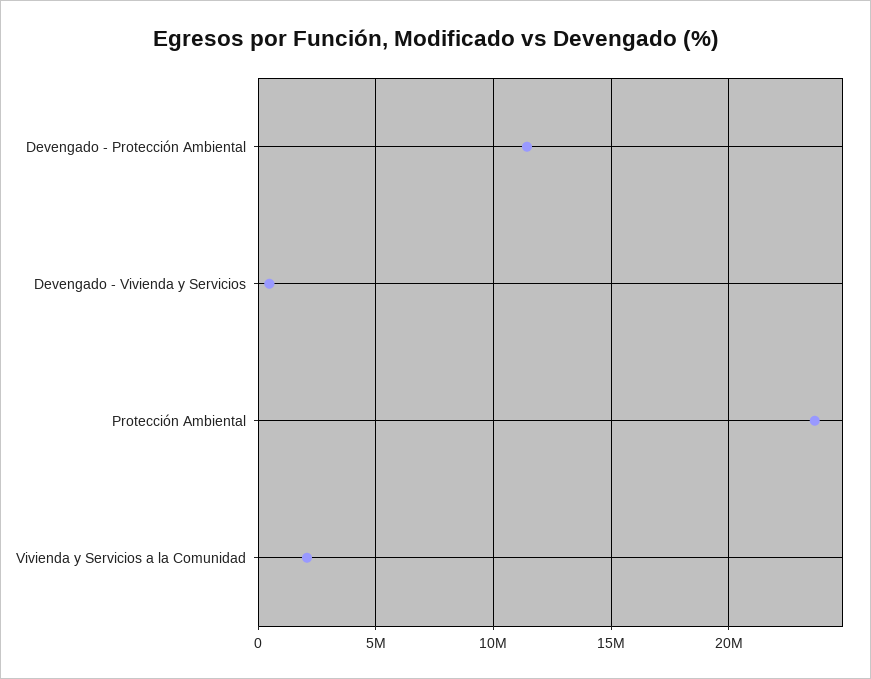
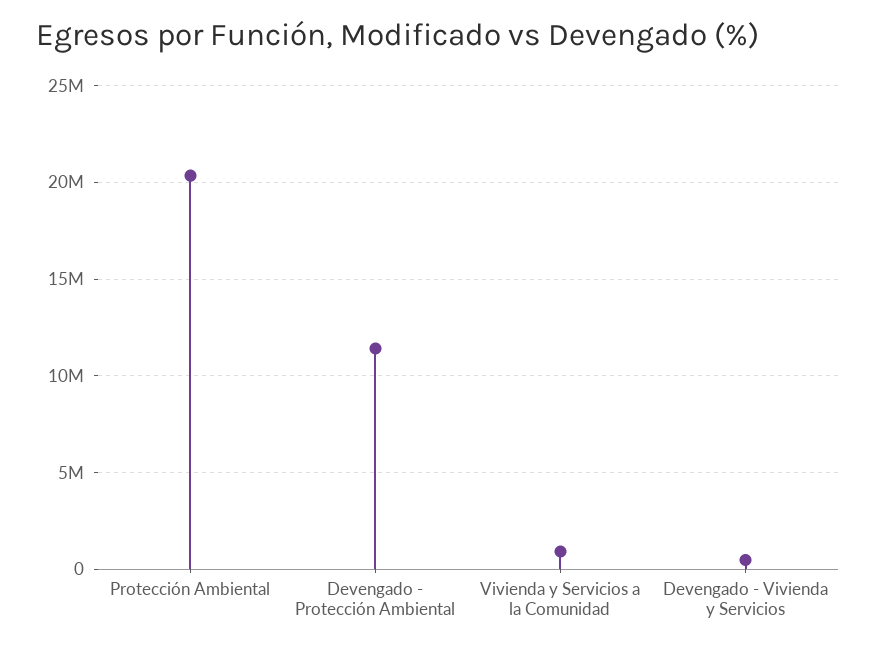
  {
    "Devengado - Protección Ambiental": 11500000,
    "Devengado - Vivienda y Servicios": 500000,
-   "Protección Ambiental": 23500000,
+   "Protección Ambiental": 20500000,
-   "Vivienda y Servicios a la Comunidad": 2000000
+   "Vivienda y Servicios a la Comunidad": 1000000
  }

